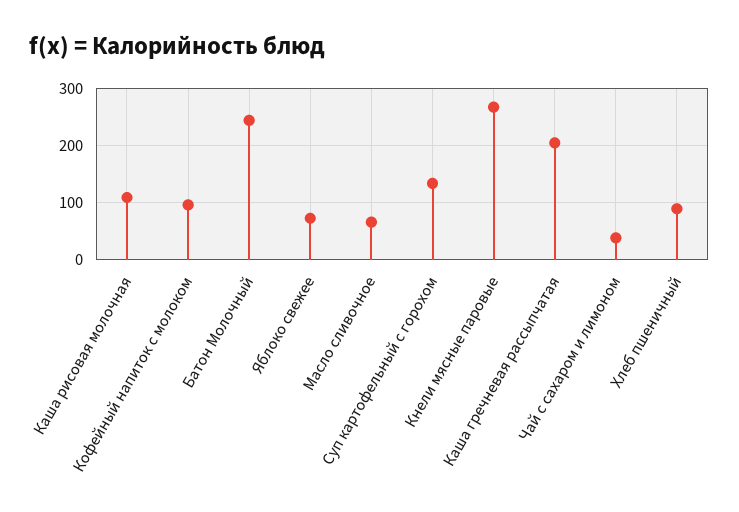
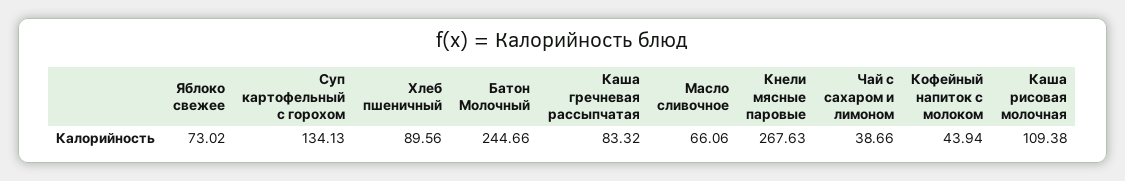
  {
    "Каша рисовая молочная": 109.38,
-   "Кофейный напиток с молоком": 100,
+   "Кофейный напиток с молоком": 43.94,
    "Батон Молочный": 244.66,
    "Яблоко свежее": 73.02,
    "Масло сливочное": 66.06,
    "Суп картофельный с горохом": 134.13,
    "Кнели мясные паровые": 267.63,
-   "Каша гречневая рассыпчатая": 200,
+   "Каша гречневая рассыпчатая": 83.32,
    "Чай с сахаром и лимоном": 38.66,
    "Хлеб пшеничный": 89.56
  }

